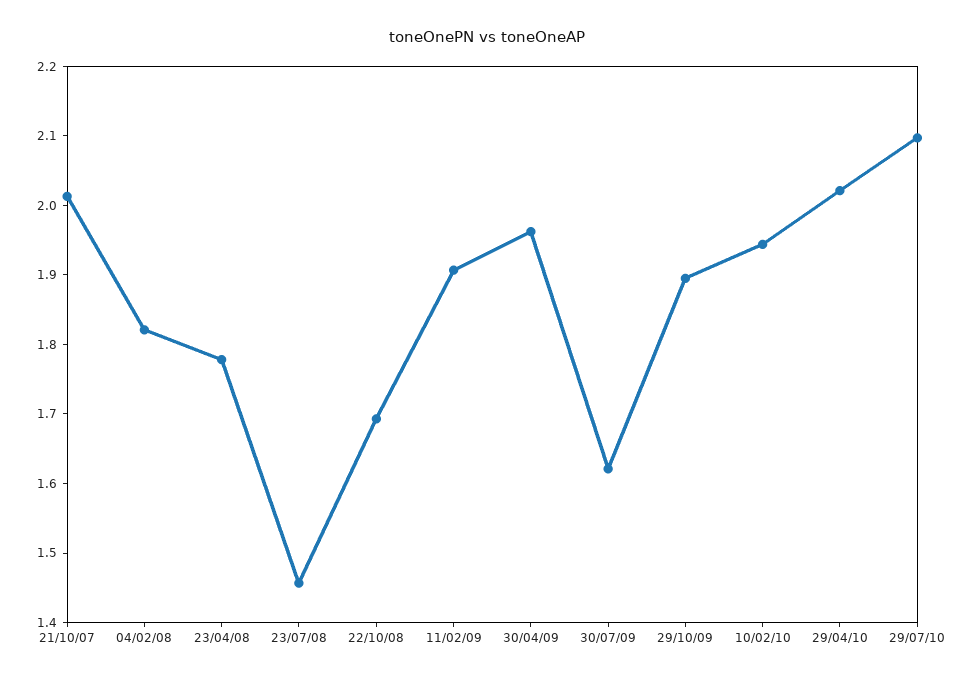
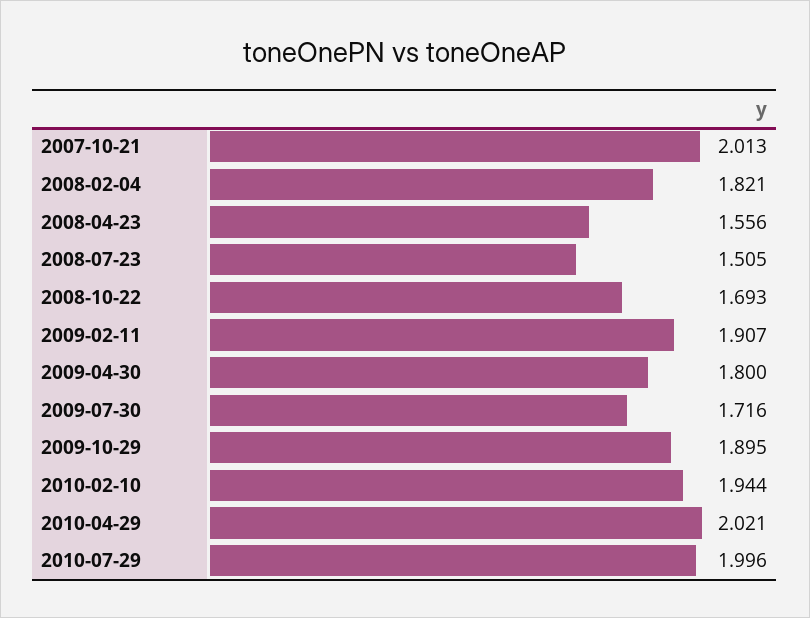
  {
    "21/10/07": 2.013,
    "04/02/08": 1.821,
-   "23/04/08": 1.78,
+   "23/04/08": 1.556,
-   "23/07/08": 1.46,
+   "23/07/08": 1.505,
    "22/10/08": 1.693,
    "11/02/09": 1.907,
-   "30/04/09": 1.96,
+   "30/04/09": 1.8,
-   "30/07/09": 1.62,
+   "30/07/09": 1.716,
    "29/10/09": 1.895,
    "10/02/10": 1.944,
    "29/04/10": 2.021,
-   "29/07/10": 2.1
+   "29/07/10": 1.996
  }

